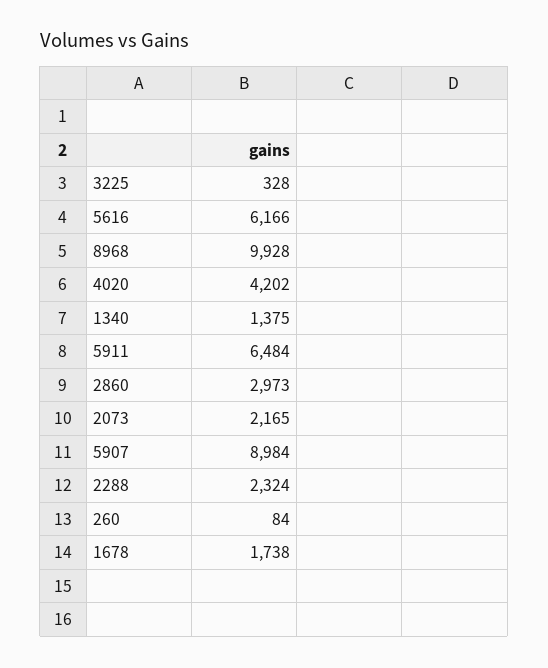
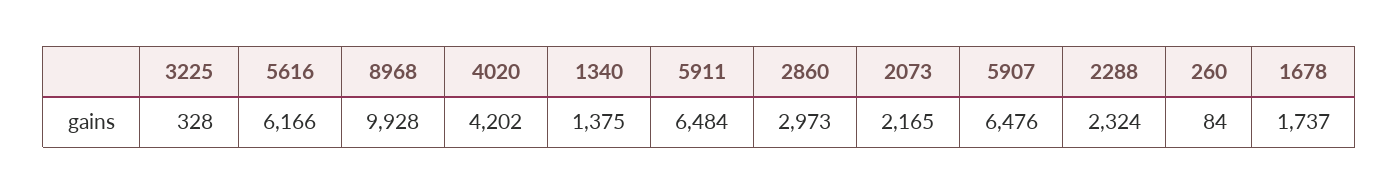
  {
    "3225": 328,
    "5616": 6166,
    "8968": 9928,
    "4020": 4202,
    "1340": 1375,
    "5911": 6484,
    "2860": 2973,
    "2073": 2165,
-   "5907": 8984,
+   "5907": 6476,
    "2288": 2324,
    "260": 84,
-   "1678": 1738
+   "1678": 1737
  }

